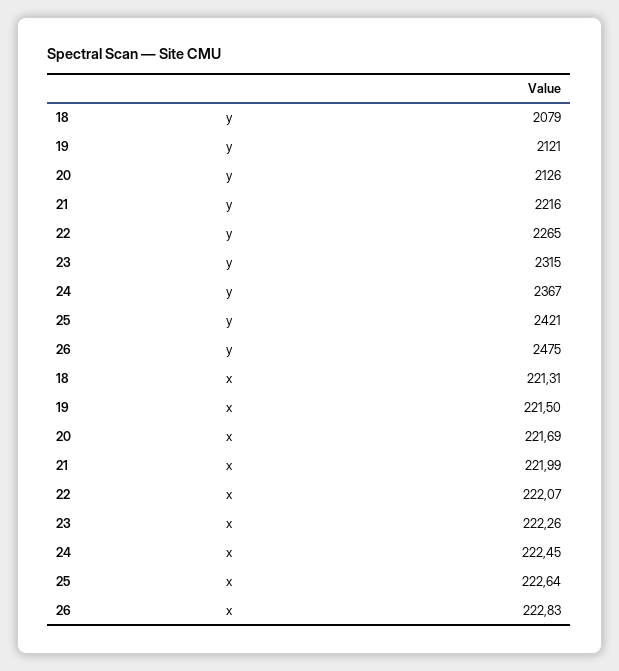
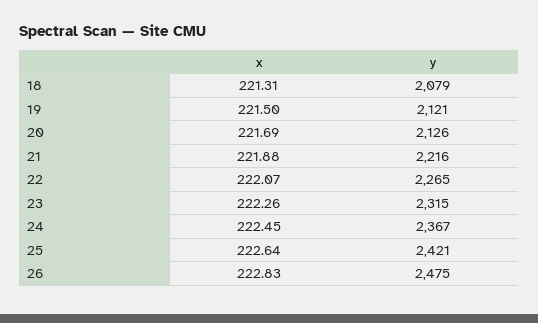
  {
    "18": {
      "y": 2079,
      "x": 221.31
    },
    "19": {
      "y": 2121,
      "x": 221.5
    },
    "20": {
      "y": 2126,
      "x": 221.69
    },
    "21": {
      "y": 2216,
-     "x": 221.99
+     "x": 221.88
    },
    "22": {
      "y": 2265,
      "x": 222.07
    },
    "23": {
      "y": 2315,
      "x": 222.26
    },
    "24": {
      "y": 2367,
      "x": 222.45
    },
    "25": {
      "y": 2421,
      "x": 222.64
    },
    "26": {
      "y": 2475,
      "x": 222.83
    }
  }

